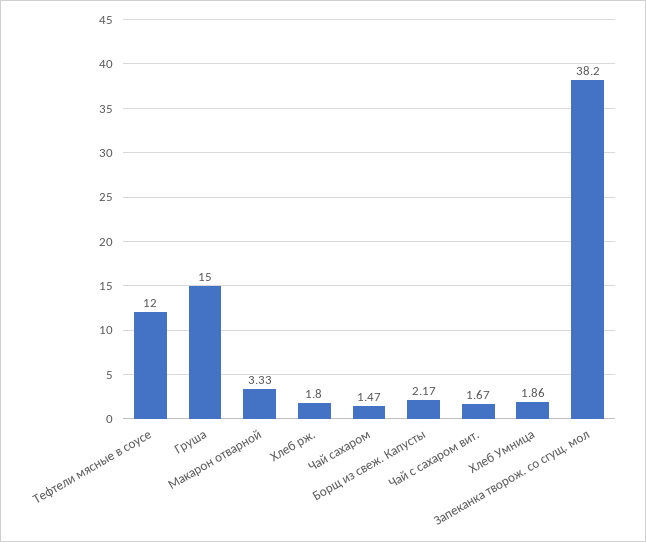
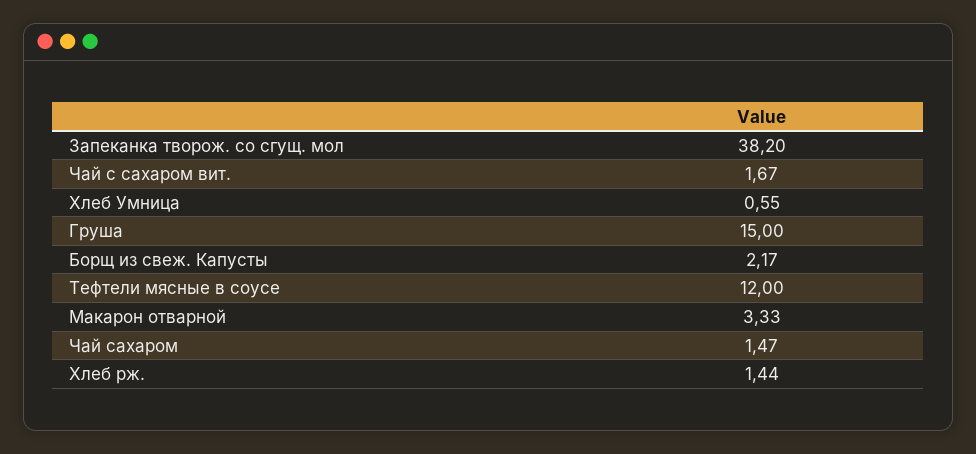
  {
    "Тефтели мясные в соусе": 12,
    "Груша": 15,
    "Макарон отварной": 3.33,
-   "Хлеб рж.": 1.8,
+   "Хлеб рж.": 1.44,
    "Чай сахаром": 1.47,
    "Борщ из свеж. Капусты": 2.17,
    "Чай с сахаром вит.": 1.67,
-   "Хлеб Умница": 1.86,
+   "Хлеб Умница": 0.55,
    "Запеканка творож. со сгущ. мол": 38.2
  }

